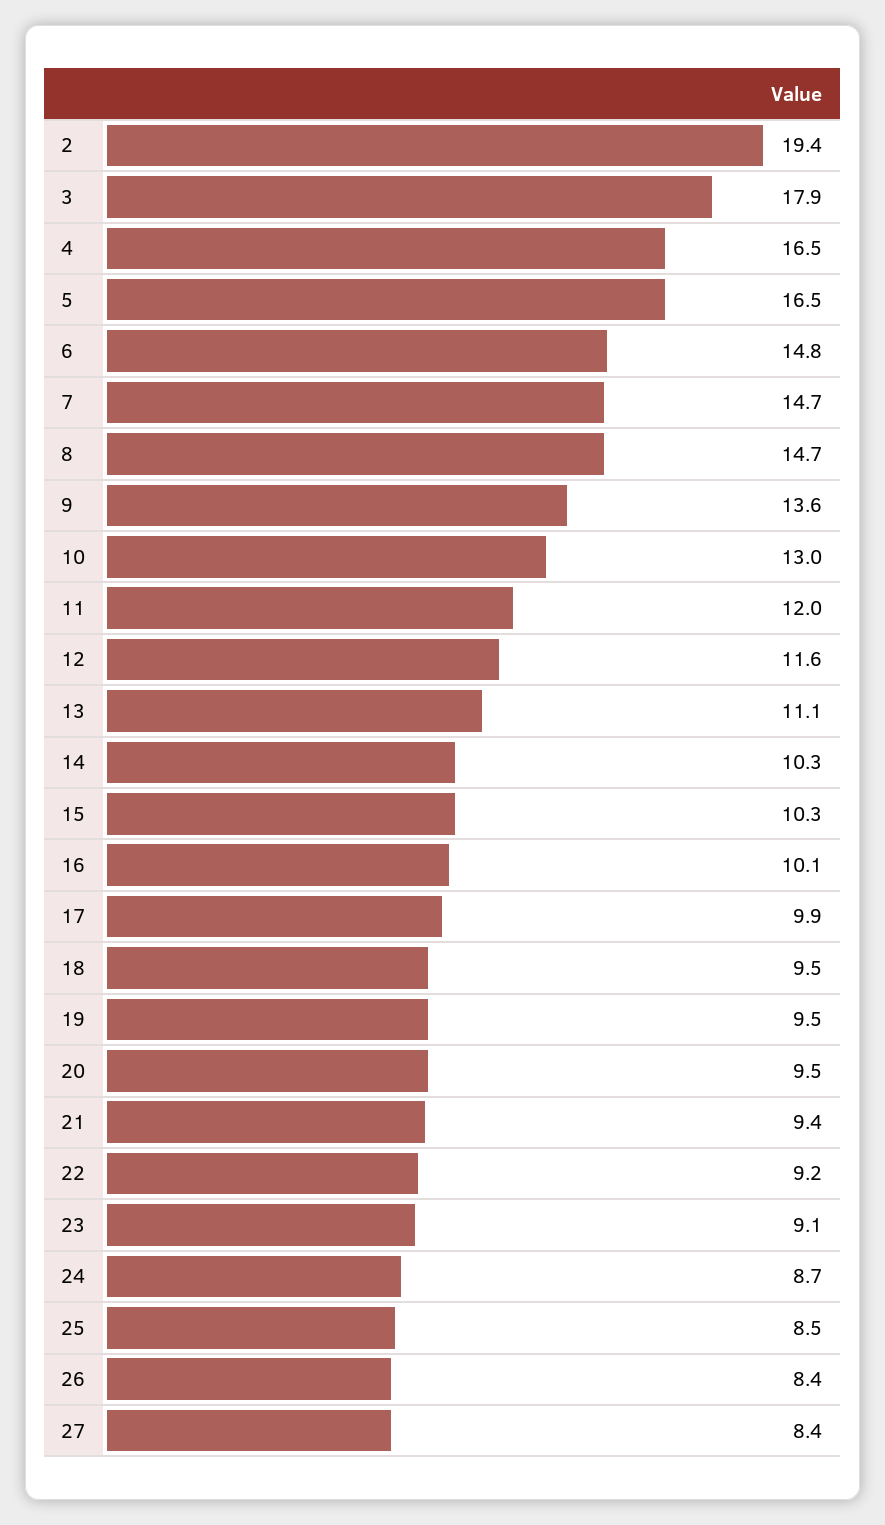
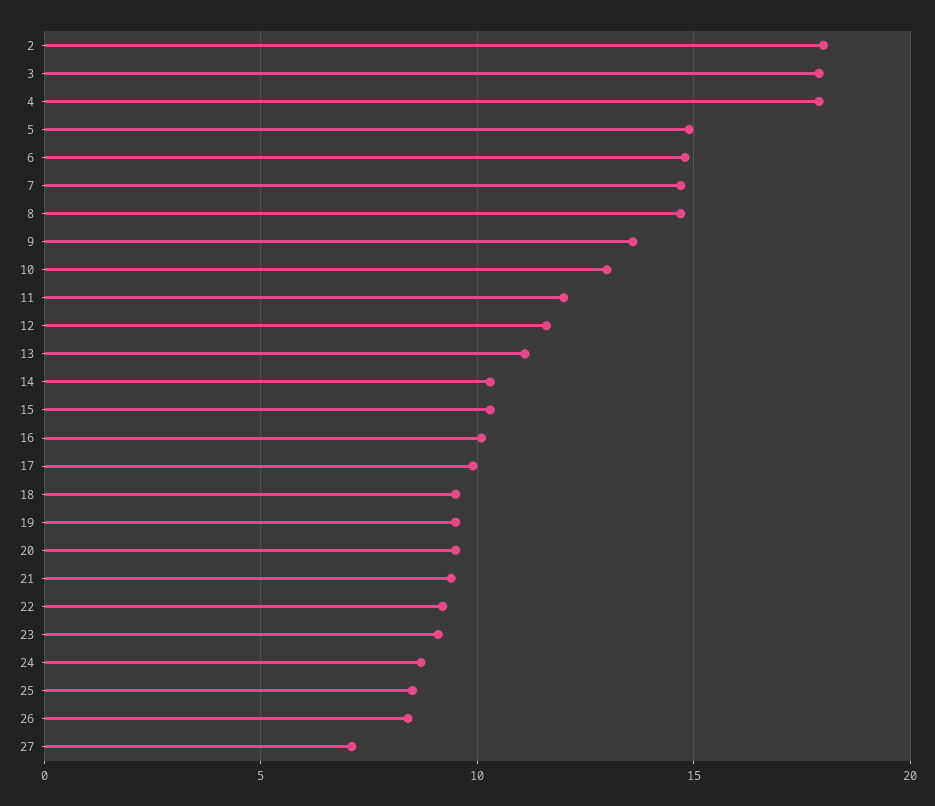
  {
-   "2": 19.4,
+   "2": 18,
    "3": 17.9,
-   "4": 16.5,
+   "4": 18,
-   "5": 16.5,
+   "5": 15,
    "6": 14.8,
    "7": 14.7,
    "8": 14.7,
    "9": 13.6,
    "10": 13,
    "11": 12,
    "12": 11.6,
    "13": 11.1,
    "14": 10.3,
    "15": 10.3,
    "16": 10.1,
    "17": 9.9,
    "18": 9.5,
    "19": 9.5,
    "20": 9.5,
    "21": 9.4,
    "22": 9.2,
    "23": 9.1,
    "24": 8.7,
    "25": 8.5,
    "26": 8.4,
-   "27": 8.4
+   "27": 7
  }

